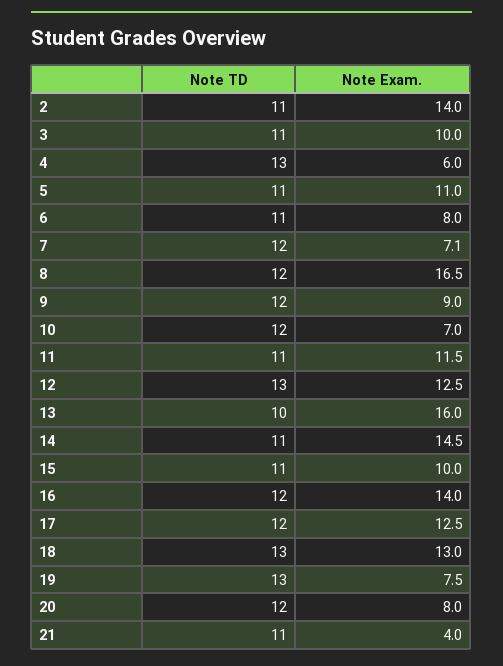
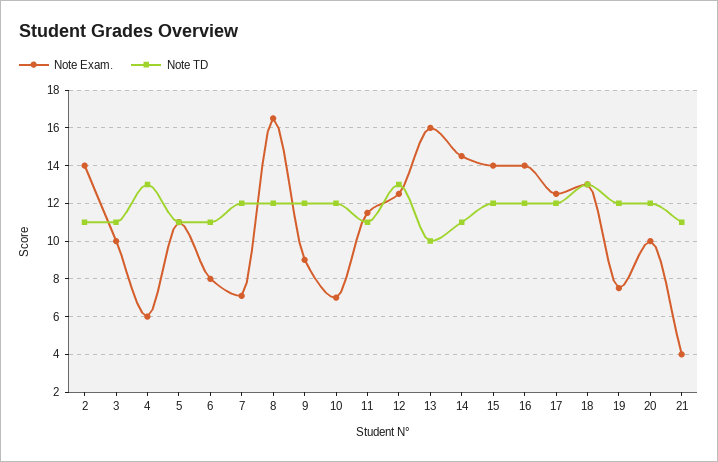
  {
    "Note TD": {
      "2": 11,
      "3": 11,
      "4": 13,
      "5": 11,
      "6": 11,
      "7": 12,
      "8": 12,
      "9": 12,
      "10": 12,
      "11": 11,
      "12": 13,
      "13": 10,
      "14": 11,
-     "15": 11,
+     "15": 12,
      "16": 12,
      "17": 12,
      "18": 13,
-     "19": 13,
+     "19": 12,
      "20": 12,
      "21": 11
    },
    "Note Exam.": {
      "2": 14,
      "3": 10,
      "4": 6,
      "5": 11,
      "6": 8,
      "7": 7.1,
      "8": 16.5,
      "9": 9,
      "10": 7,
      "11": 11.5,
      "12": 12.5,
      "13": 16,
      "14": 14.5,
-     "15": 10,
+     "15": 14,
      "16": 14,
      "17": 12.5,
      "18": 13,
      "19": 7.5,
-     "20": 8,
+     "20": 10,
      "21": 4
    }
  }

